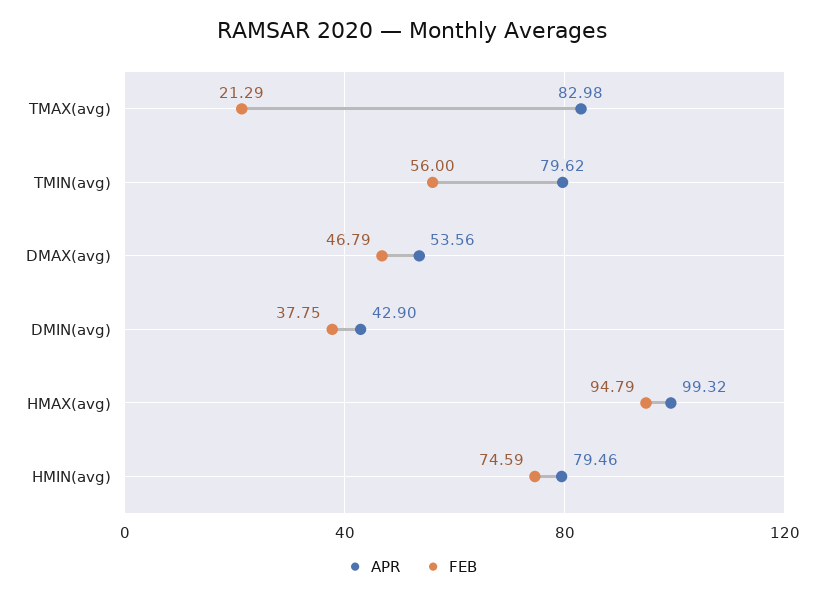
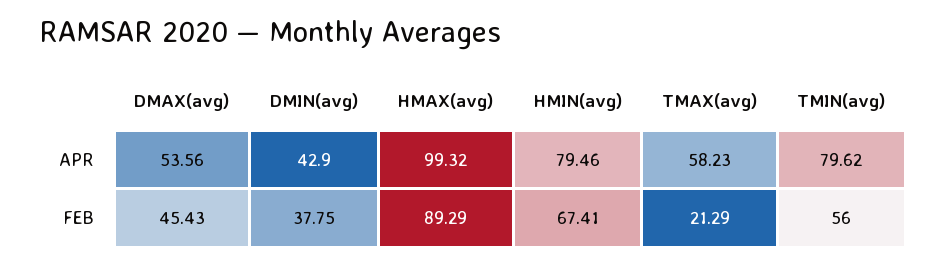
  {
    "APR": {
-     "TMAX(avg)": 82.98,
+     "TMAX(avg)": 58.23,
      "TMIN(avg)": 79.62,
      "DMAX(avg)": 53.56,
      "DMIN(avg)": 42.9,
      "HMAX(avg)": 99.32,
      "HMIN(avg)": 79.46
    },
    "FEB": {
      "TMAX(avg)": 21.29,
      "TMIN(avg)": 56,
-     "DMAX(avg)": 46.79,
+     "DMAX(avg)": 45.43,
      "DMIN(avg)": 37.75,
-     "HMAX(avg)": 94.79,
+     "HMAX(avg)": 89.29,
-     "HMIN(avg)": 74.59
+     "HMIN(avg)": 67.41
    }
  }

